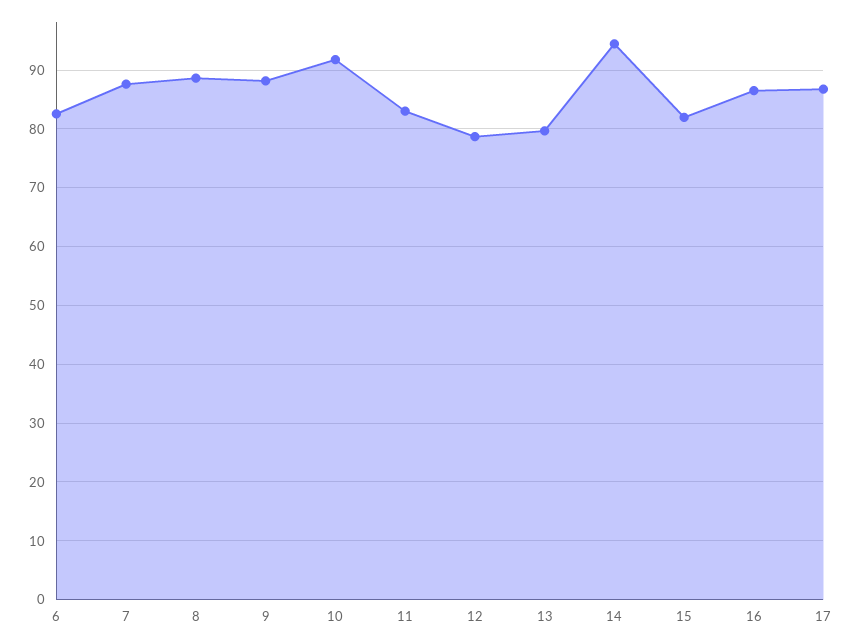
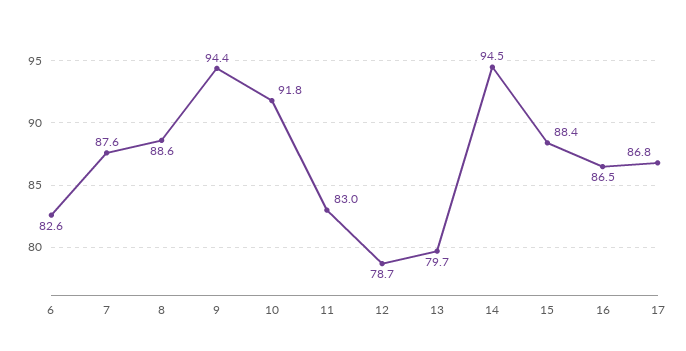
  {
    "6": 82.6,
    "7": 87.6,
    "8": 88.6,
-   "9": 88,
+   "9": 94.4,
    "10": 91.8,
    "11": 83,
    "12": 78.7,
    "13": 79.7,
    "14": 94.5,
-   "15": 82,
+   "15": 88.4,
    "16": 86.5,
    "17": 86.8
  }

